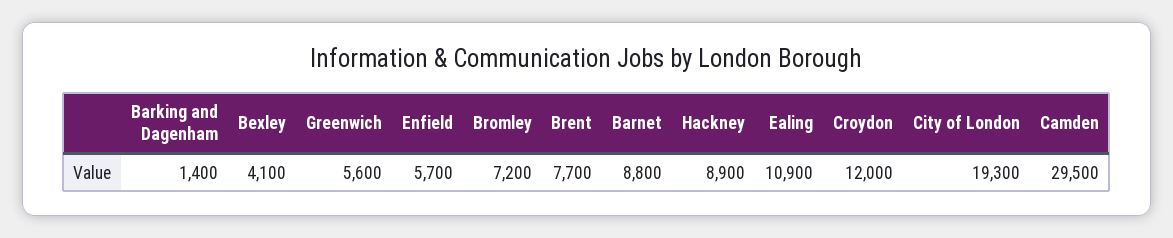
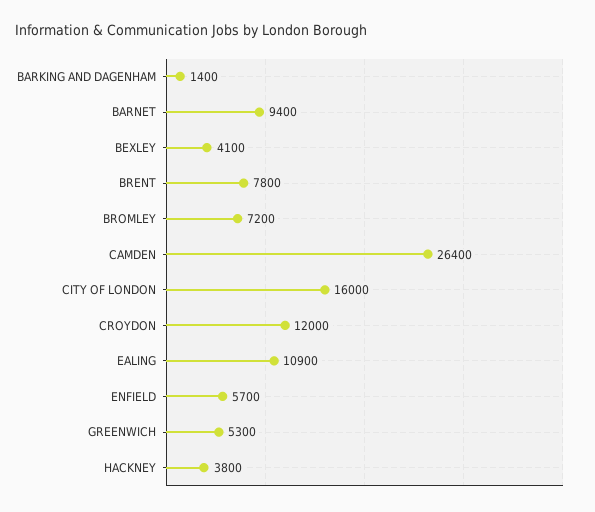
  {
    "Barking and Dagenham": 1400,
    "Bexley": 4100,
-   "Greenwich": 5600,
+   "Greenwich": 5300,
    "Enfield": 5700,
    "Bromley": 7200,
-   "Brent": 7700,
+   "Brent": 7800,
-   "Barnet": 8800,
+   "Barnet": 9400,
-   "Hackney": 8900,
+   "Hackney": 3800,
    "Ealing": 10900,
    "Croydon": 12000,
-   "City of London": 19300,
+   "City of London": 16000,
-   "Camden": 29500
+   "Camden": 26400
  }

